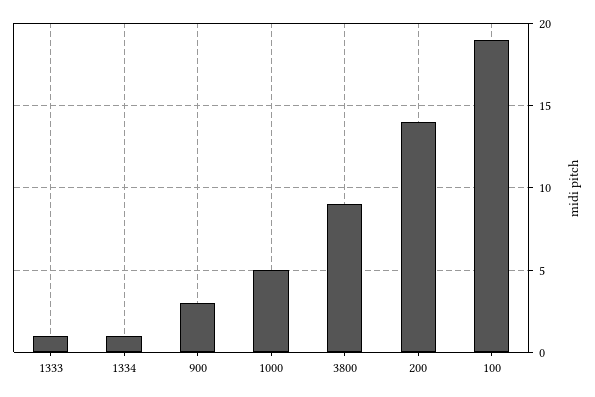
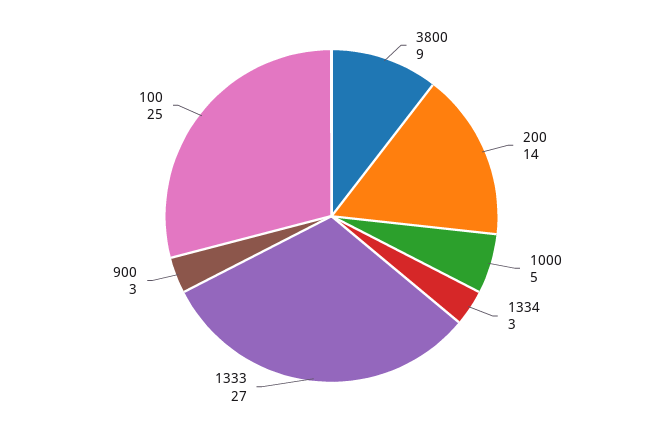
  {
-   "1333": 1,
+   "1333": 27,
-   "1334": 1,
+   "1334": 3,
    "900": 3,
    "1000": 5,
    "3800": 9,
    "200": 14,
-   "100": 19
+   "100": 25
  }

